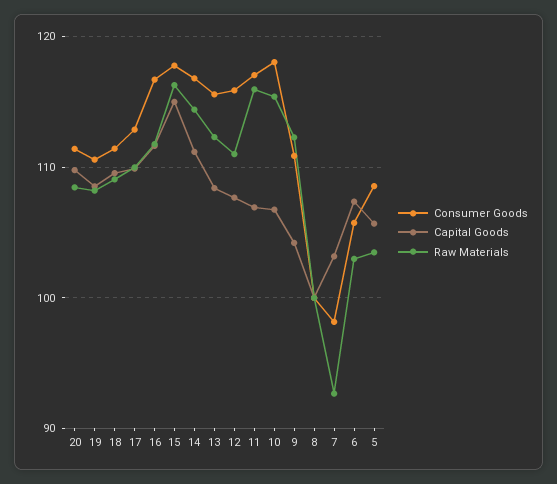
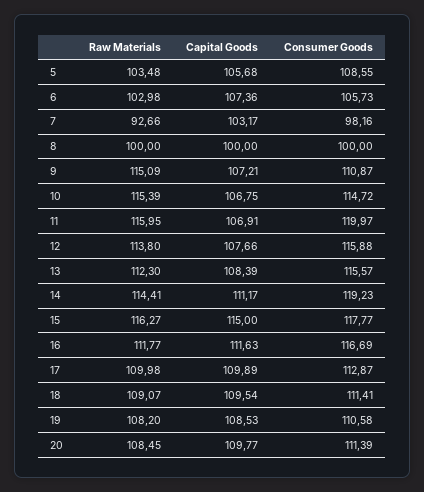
  {
    "Consumer Goods": {
      "20": 111.39,
      "19": 110.58,
      "18": 111.41,
      "17": 112.87,
      "16": 116.69,
      "15": 117.77,
-     "14": 117,
+     "14": 119.23,
      "13": 115.57,
      "12": 115.88,
-     "11": 117,
+     "11": 119.97,
-     "10": 118,
+     "10": 114.72,
      "9": 110.87,
      "8": 100,
      "7": 98.16,
      "6": 105.73,
      "5": 108.55
    },
    "Capital Goods": {
      "20": 109.77,
      "19": 108.53,
      "18": 109.54,
      "17": 109.89,
      "16": 111.63,
      "15": 115,
      "14": 111.17,
      "13": 108.39,
      "12": 107.66,
      "11": 106.91,
      "10": 106.75,
-     "9": 104,
+     "9": 107.21,
      "8": 100,
      "7": 103.17,
      "6": 107.36,
      "5": 105.68
    },
    "Raw Materials": {
      "20": 108.45,
      "19": 108.2,
      "18": 109.07,
      "17": 109.98,
      "16": 111.77,
      "15": 116.27,
      "14": 114.41,
      "13": 112.3,
-     "12": 111,
+     "12": 113.8,
      "11": 115.95,
      "10": 115.39,
-     "9": 112,
+     "9": 115.09,
      "8": 100,
      "7": 92.66,
      "6": 102.98,
      "5": 103.48
    }
  }

